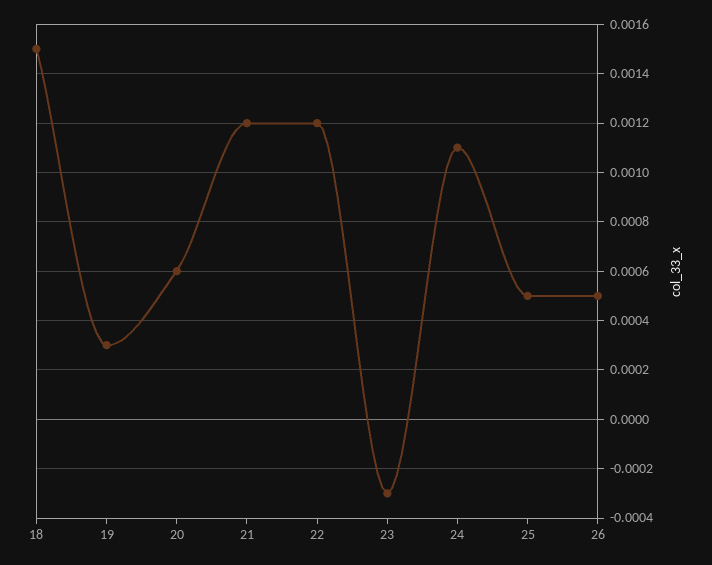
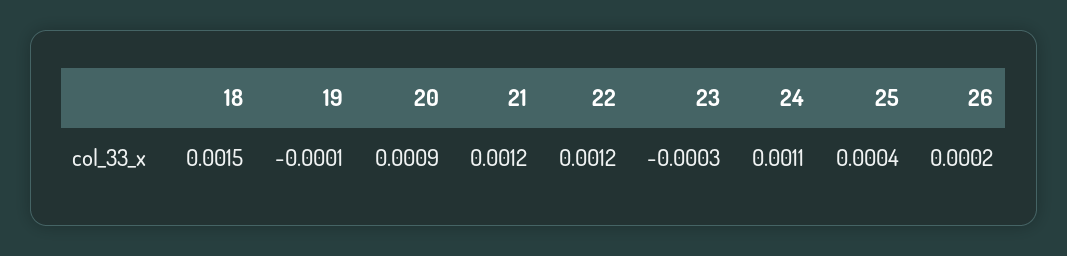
  {
    "18": 0.0015,
-   "19": 0.0003,
+   "19": -0.0001,
-   "20": 0.0006,
+   "20": 0.0009,
    "21": 0.0012,
    "22": 0.0012,
    "23": -0.0003,
    "24": 0.0011,
-   "25": 0.0005,
+   "25": 0.0004,
-   "26": 0.0005
+   "26": 0.0002
  }

